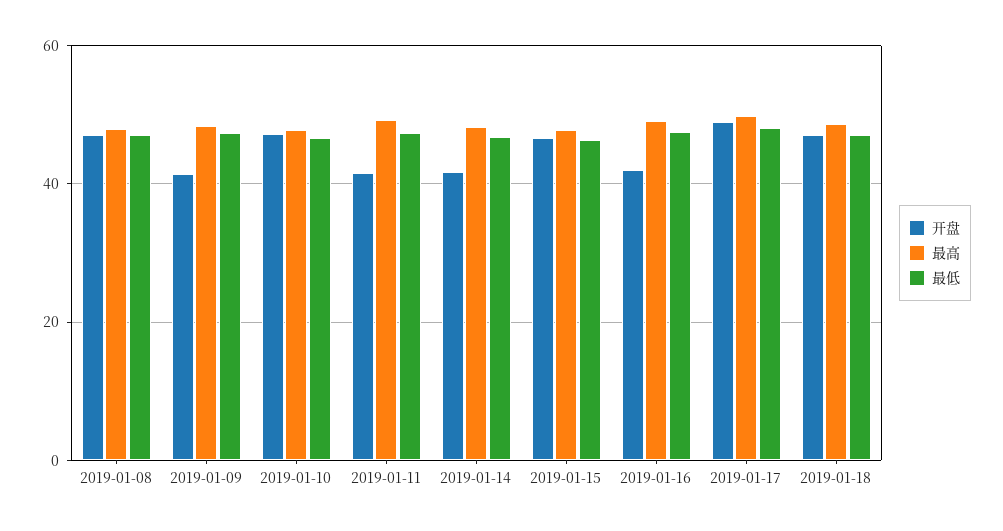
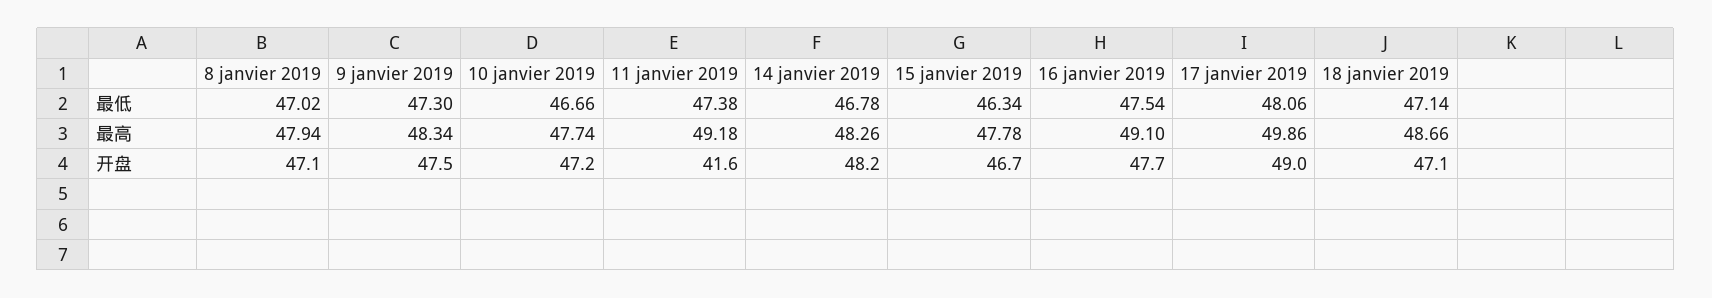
  {
    "开盘": {
      "2019-01-08": 47.1,
-     "2019-01-09": 42,
+     "2019-01-09": 47.5,
      "2019-01-10": 47.2,
      "2019-01-11": 41.6,
-     "2019-01-14": 42,
+     "2019-01-14": 48.2,
      "2019-01-15": 46.7,
-     "2019-01-16": 42,
+     "2019-01-16": 47.7,
      "2019-01-17": 49,
      "2019-01-18": 47.1
    },
    "最高": {
      "2019-01-08": 47.94,
      "2019-01-09": 48.34,
      "2019-01-10": 47.74,
      "2019-01-11": 49.18,
      "2019-01-14": 48.26,
      "2019-01-15": 47.78,
      "2019-01-16": 49.1,
      "2019-01-17": 49.86,
      "2019-01-18": 48.66
    },
    "最低": {
      "2019-01-08": 47.02,
      "2019-01-09": 47.3,
      "2019-01-10": 46.66,
      "2019-01-11": 47.38,
      "2019-01-14": 46.78,
      "2019-01-15": 46.34,
      "2019-01-16": 47.54,
      "2019-01-17": 48.06,
      "2019-01-18": 47.14
    }
  }

